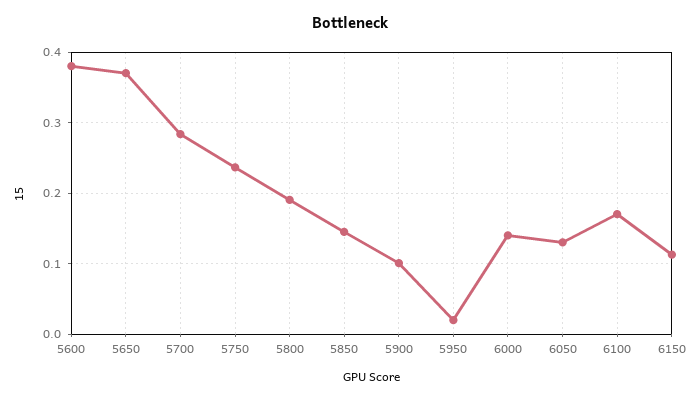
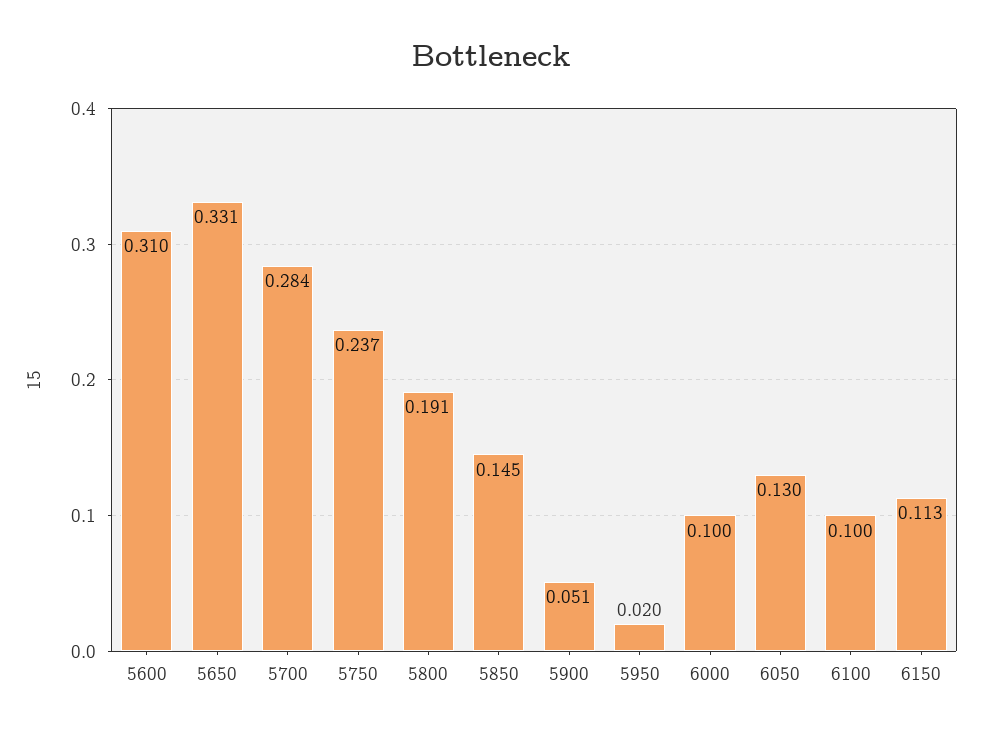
  {
-   "5600": 0.38,
+   "5600": 0.31,
-   "5650": 0.37,
+   "5650": 0.331,
    "5700": 0.284,
    "5750": 0.237,
    "5800": 0.191,
    "5850": 0.145,
-   "5900": 0.1,
+   "5900": 0.051,
    "5950": 0.02,
-   "6000": 0.14,
+   "6000": 0.1,
    "6050": 0.13,
-   "6100": 0.17,
+   "6100": 0.1,
    "6150": 0.113
  }

